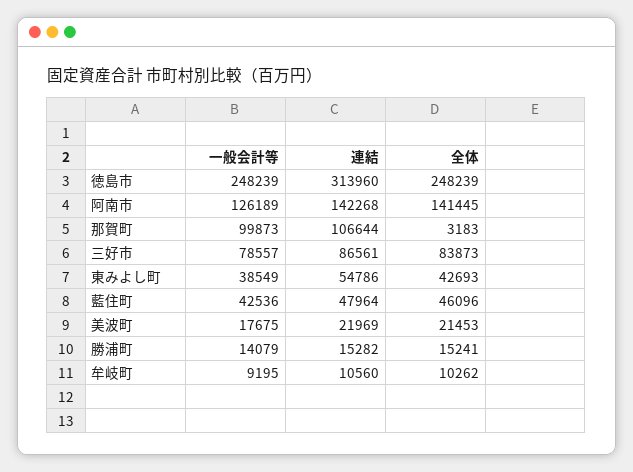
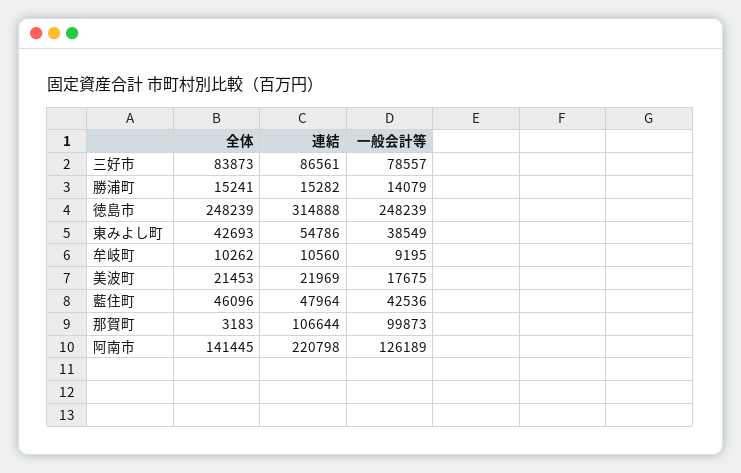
  {
    "一般会計等": {
      "徳島市": 248239,
      "阿南市": 126189,
      "那賀町": 99873,
      "三好市": 78557,
      "東みよし町": 38549,
      "藍住町": 42536,
      "美波町": 17675,
      "勝浦町": 14079,
      "牟岐町": 9195
    },
    "連結": {
-     "徳島市": 313960,
+     "徳島市": 314888,
-     "阿南市": 142268,
+     "阿南市": 220798,
      "那賀町": 106644,
      "三好市": 86561,
      "東みよし町": 54786,
      "藍住町": 47964,
      "美波町": 21969,
      "勝浦町": 15282,
      "牟岐町": 10560
    },
    "全体": {
      "徳島市": 248239,
      "阿南市": 141445,
      "那賀町": 3183,
      "三好市": 83873,
      "東みよし町": 42693,
      "藍住町": 46096,
      "美波町": 21453,
      "勝浦町": 15241,
      "牟岐町": 10262
    }
  }

